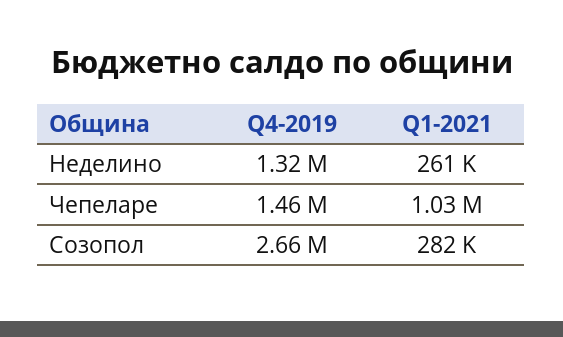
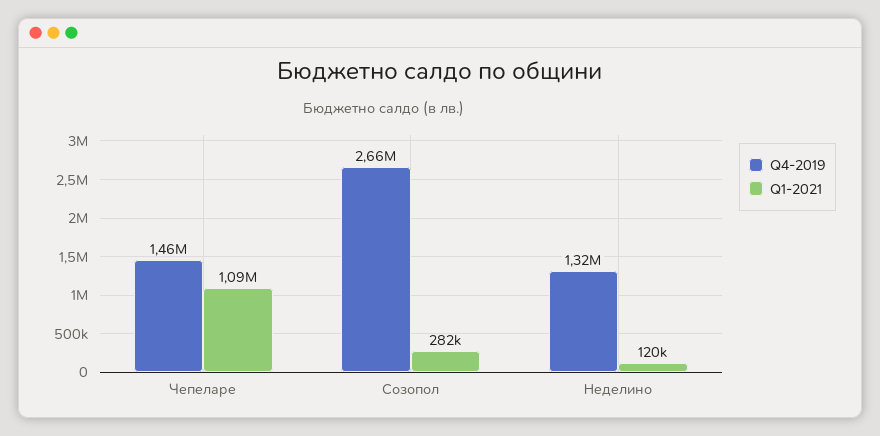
  {
    "Q4-2019": {
      "Неделино": 1320000,
      "Чепеларе": 1460000,
      "Созопол": 2660000
    },
    "Q1-2021": {
-     "Неделино": 261000,
+     "Неделино": 120000,
-     "Чепеларе": 1030000,
+     "Чепеларе": 1090000,
      "Созопол": 282000
    }
  }

